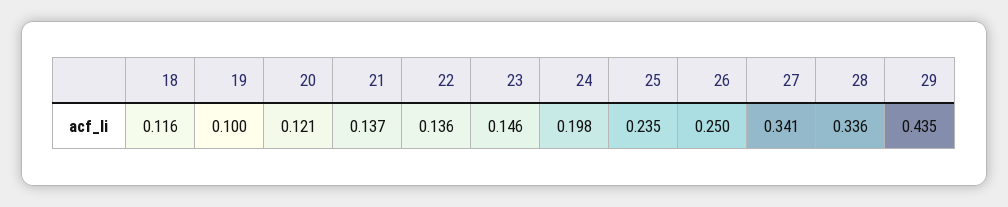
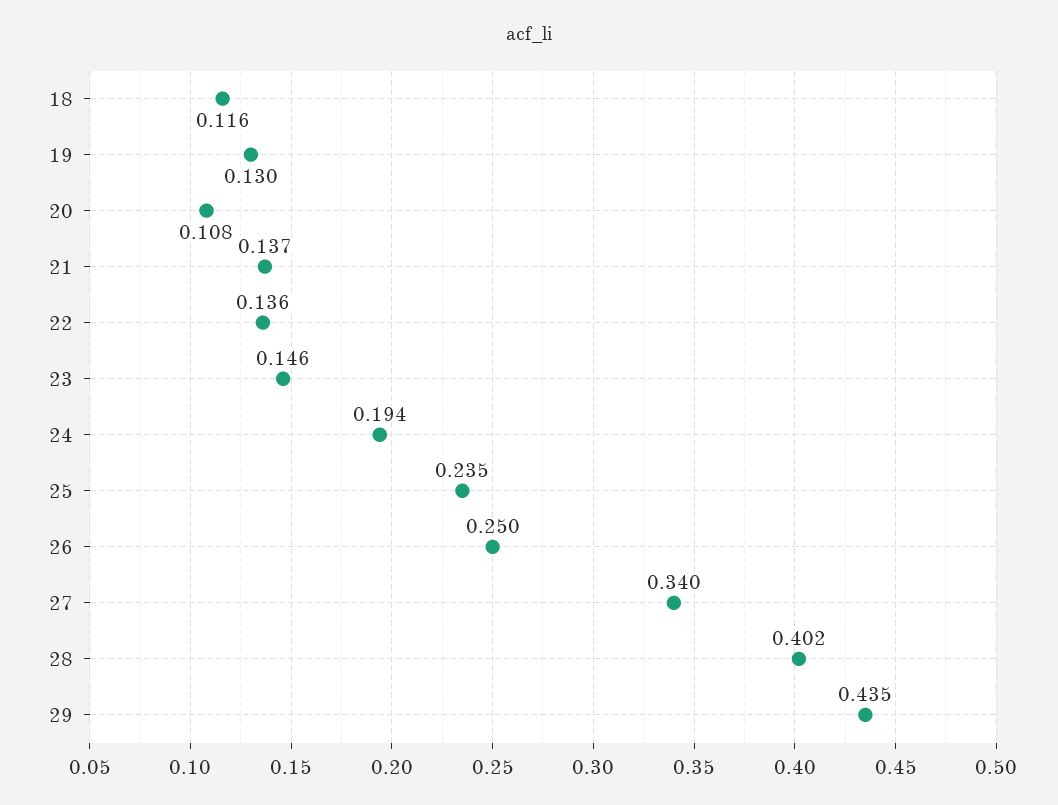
  {
    "18": 0.116,
-   "19": 0.1,
+   "19": 0.13,
-   "20": 0.121,
+   "20": 0.108,
    "21": 0.137,
    "22": 0.136,
    "23": 0.146,
-   "24": 0.198,
+   "24": 0.194,
    "25": 0.235,
    "26": 0.25,
-   "27": 0.341,
+   "27": 0.34,
-   "28": 0.336,
+   "28": 0.402,
    "29": 0.435
  }

